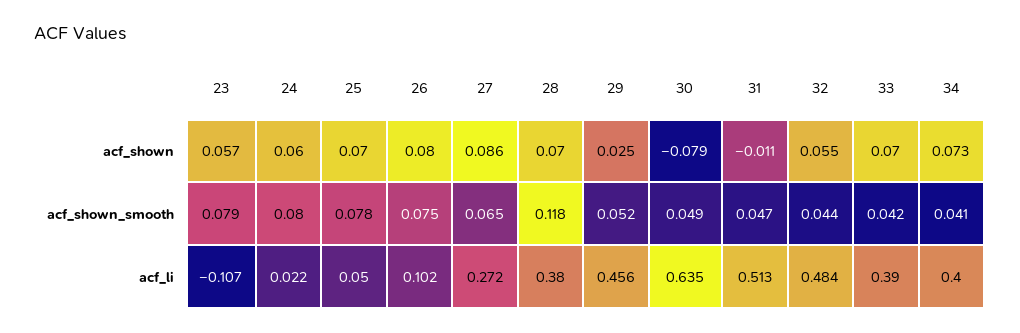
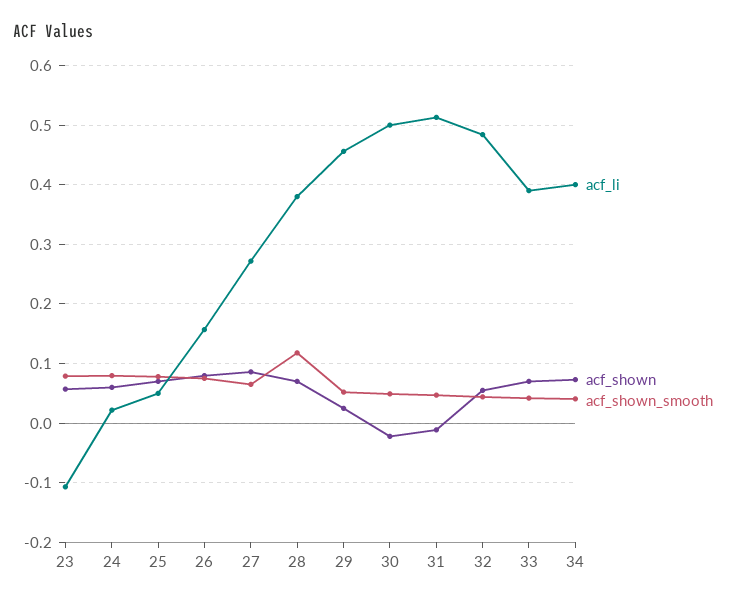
  {
    "acf_shown": {
      "23": 0.057,
      "24": 0.06,
      "25": 0.07,
      "26": 0.08,
      "27": 0.086,
      "28": 0.07,
      "29": 0.025,
-     "30": -0.079,
+     "30": -0.02,
      "31": -0.011,
      "32": 0.055,
      "33": 0.07,
      "34": 0.073
    },
    "acf_shown_smooth": {
      "23": 0.079,
      "24": 0.08,
      "25": 0.078,
      "26": 0.075,
      "27": 0.065,
      "28": 0.118,
      "29": 0.052,
      "30": 0.049,
      "31": 0.047,
      "32": 0.044,
      "33": 0.042,
      "34": 0.041
    },
    "acf_li": {
      "23": -0.107,
      "24": 0.022,
      "25": 0.05,
-     "26": 0.102,
+     "26": 0.16,
      "27": 0.272,
      "28": 0.38,
      "29": 0.456,
-     "30": 0.635,
+     "30": 0.5,
      "31": 0.513,
      "32": 0.484,
      "33": 0.39,
      "34": 0.4
    }
  }

